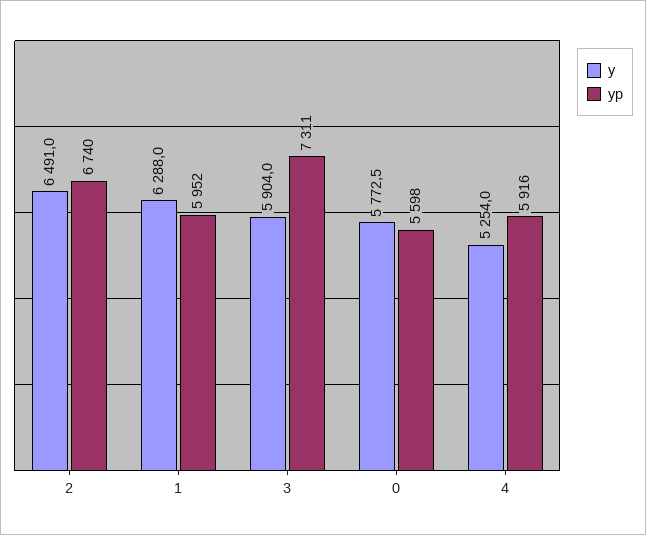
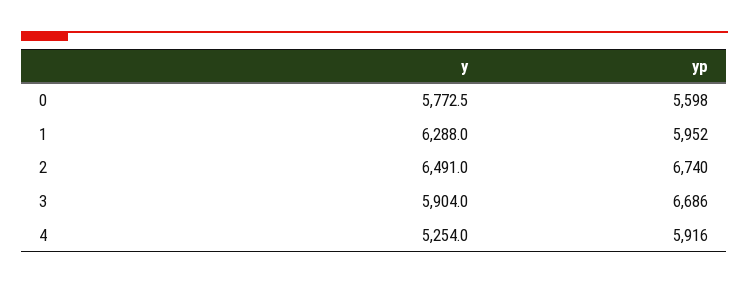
  {
    "y": {
      "2": 6491,
      "1": 6288,
      "3": 5904,
      "0": 5772.5,
      "4": 5254
    },
    "yp": {
      "2": 6740,
      "1": 5952,
-     "3": 7311,
+     "3": 6686,
      "0": 5598,
      "4": 5916
    }
  }

